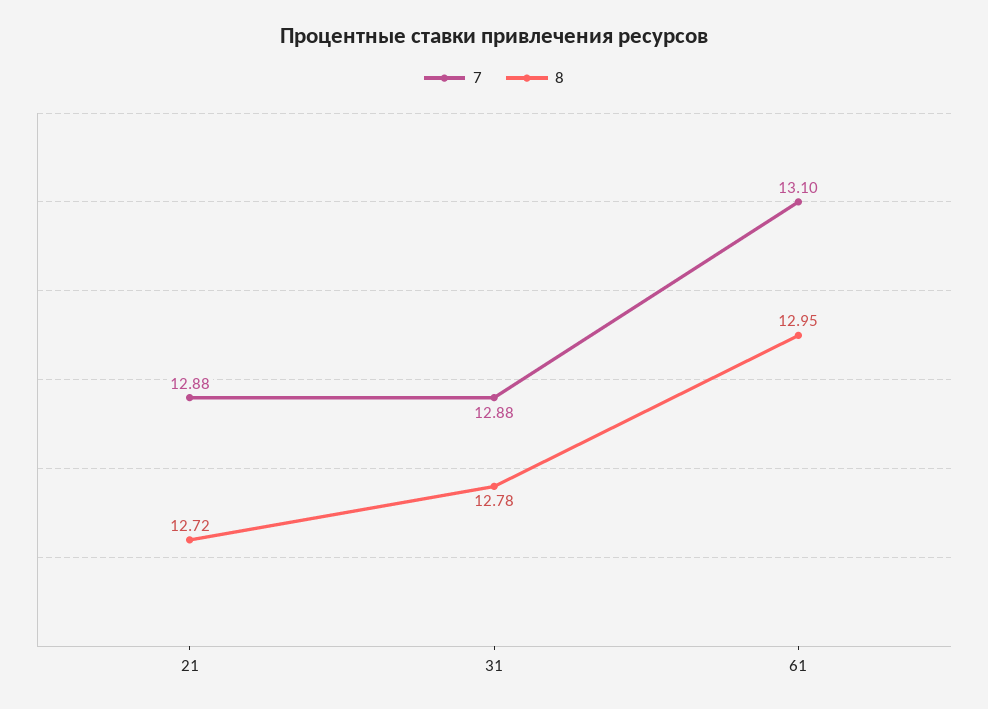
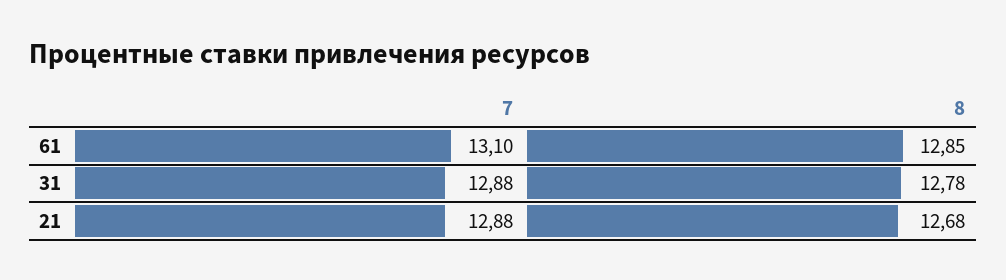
  {
    "7": {
      "21": 12.88,
      "31": 12.88,
      "61": 13.1
    },
    "8": {
-     "21": 12.72,
+     "21": 12.68,
      "31": 12.78,
-     "61": 12.95
+     "61": 12.85
    }
  }

